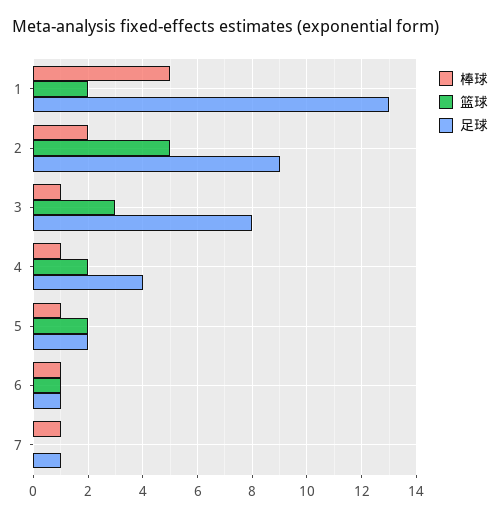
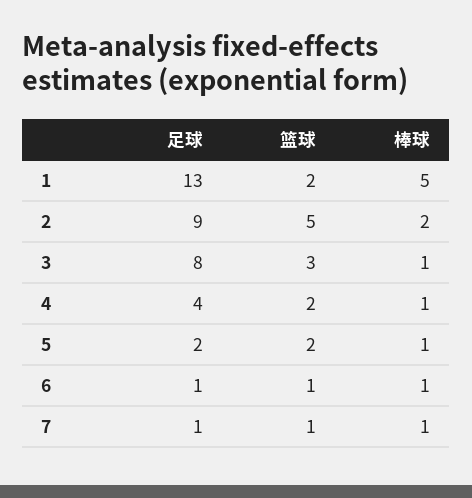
  {
    "棒球": {
      "1": 5,
      "2": 2,
      "3": 1,
      "4": 1,
      "5": 1,
      "6": 1,
      "7": 1
    },
    "篮球": {
      "1": 2,
      "2": 5,
      "3": 3,
      "4": 2,
      "5": 2,
      "6": 1,
-     "7": 0
+     "7": 1
    },
    "足球": {
      "1": 13,
      "2": 9,
      "3": 8,
      "4": 4,
      "5": 2,
      "6": 1,
      "7": 1
    }
  }

